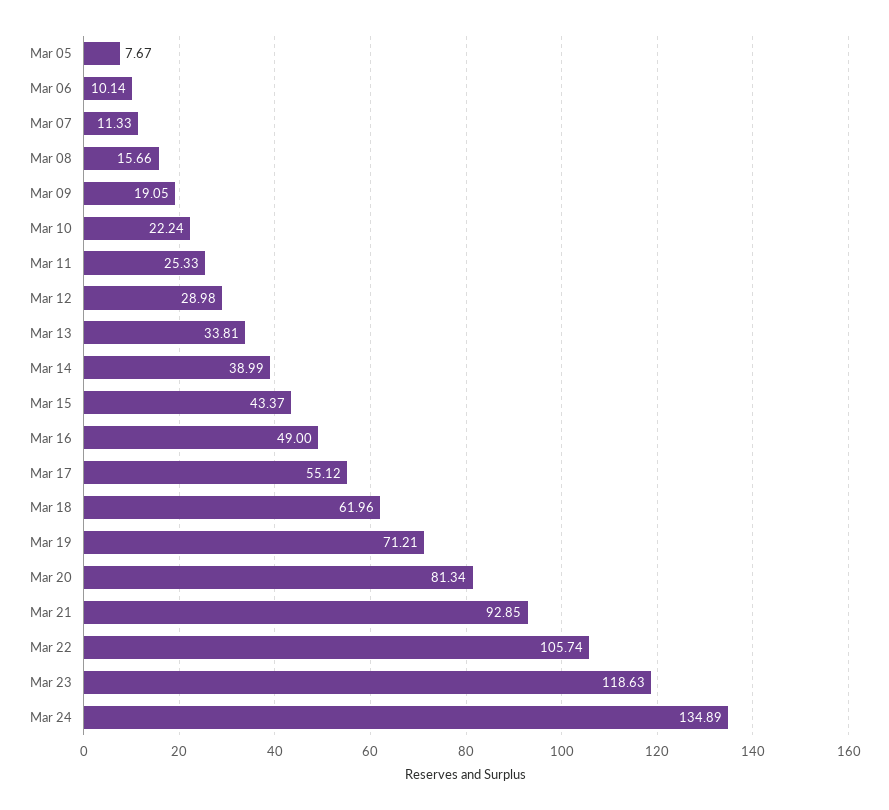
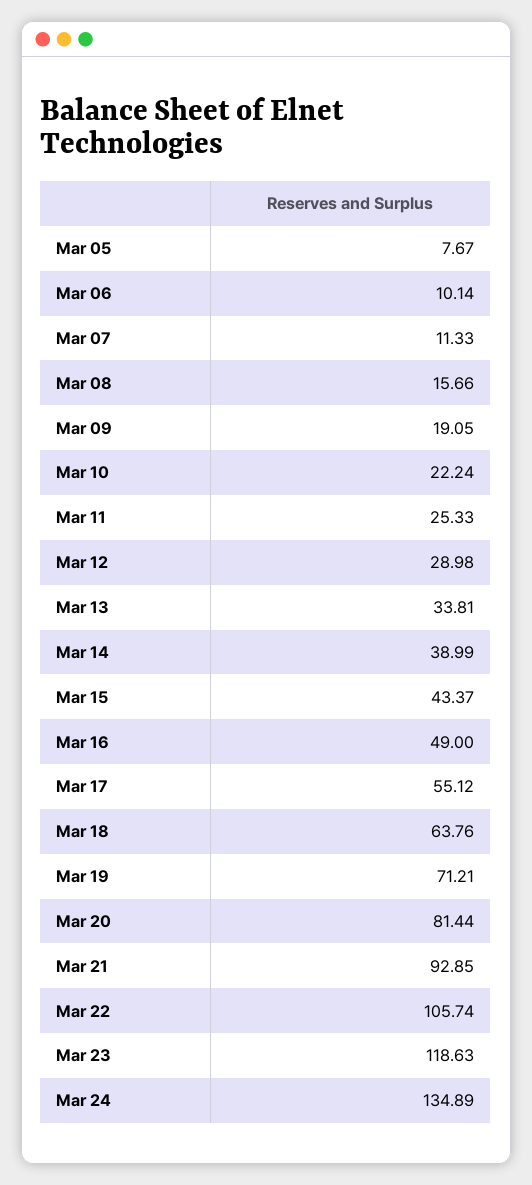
  {
    "Mar 05": 7.67,
    "Mar 06": 10.14,
    "Mar 07": 11.33,
    "Mar 08": 15.66,
    "Mar 09": 19.05,
    "Mar 10": 22.24,
    "Mar 11": 25.33,
    "Mar 12": 28.98,
    "Mar 13": 33.81,
    "Mar 14": 38.99,
    "Mar 15": 43.37,
    "Mar 16": 49,
    "Mar 17": 55.12,
-   "Mar 18": 61.96,
+   "Mar 18": 63.76,
    "Mar 19": 71.21,
-   "Mar 20": 81.34,
+   "Mar 20": 81.44,
    "Mar 21": 92.85,
    "Mar 22": 105.74,
    "Mar 23": 118.63,
    "Mar 24": 134.89
  }

